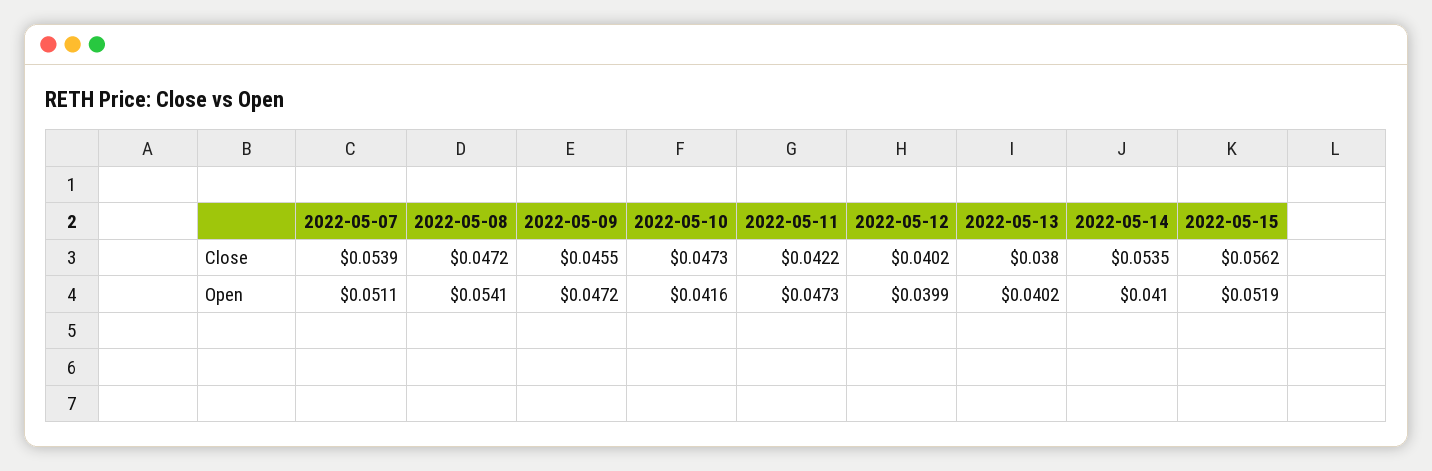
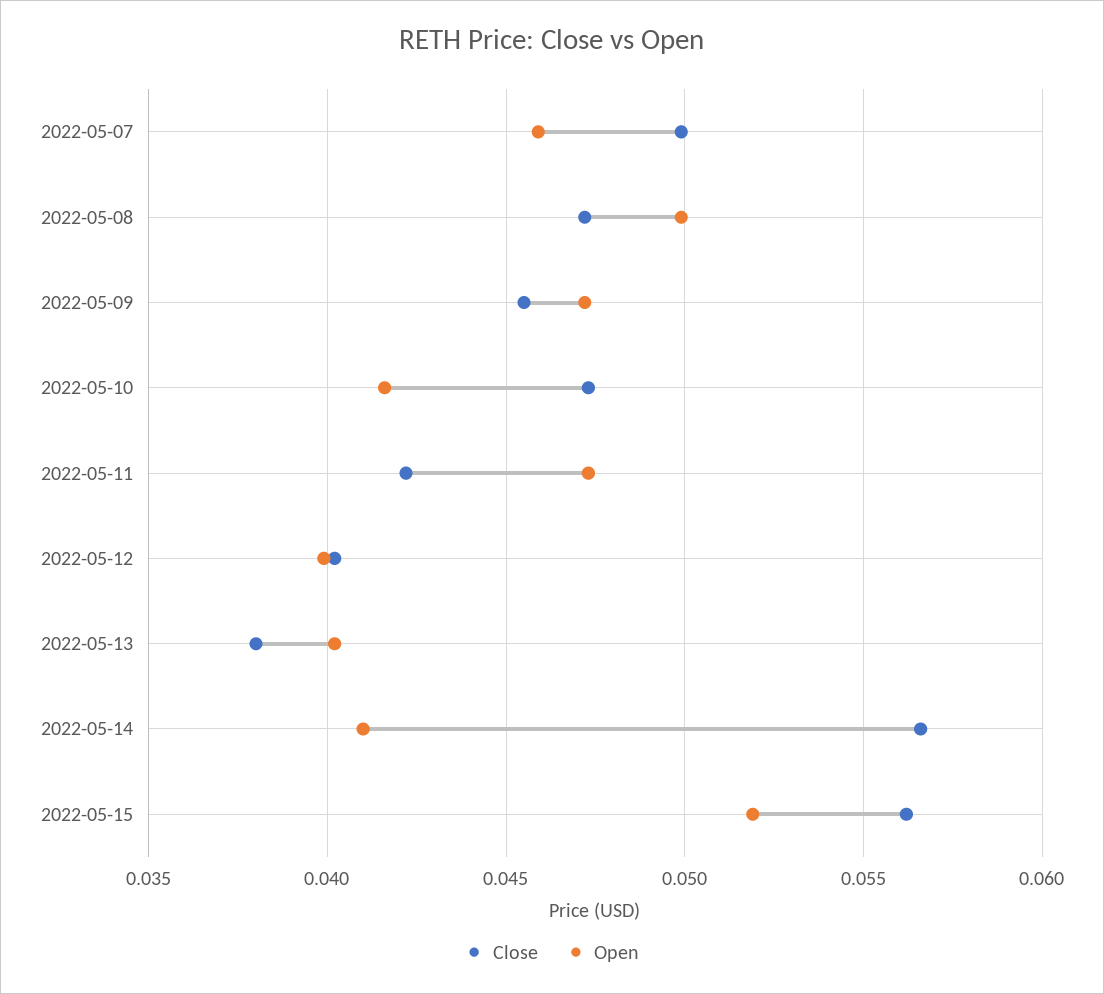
  {
    "Close": {
-     "2022-05-07": 0.0539,
+     "2022-05-07": 0.05,
      "2022-05-08": 0.0472,
      "2022-05-09": 0.0455,
      "2022-05-10": 0.0473,
      "2022-05-11": 0.0422,
      "2022-05-12": 0.0402,
      "2022-05-13": 0.038,
-     "2022-05-14": 0.0535,
+     "2022-05-14": 0.0565,
      "2022-05-15": 0.0562
    },
    "Open": {
-     "2022-05-07": 0.0511,
+     "2022-05-07": 0.046,
-     "2022-05-08": 0.0541,
+     "2022-05-08": 0.05,
      "2022-05-09": 0.0472,
      "2022-05-10": 0.0416,
      "2022-05-11": 0.0473,
      "2022-05-12": 0.0399,
      "2022-05-13": 0.0402,
      "2022-05-14": 0.041,
      "2022-05-15": 0.0519
    }
  }

